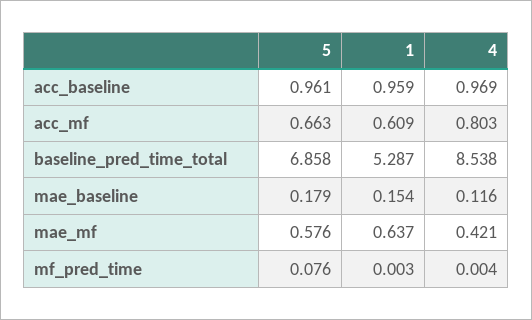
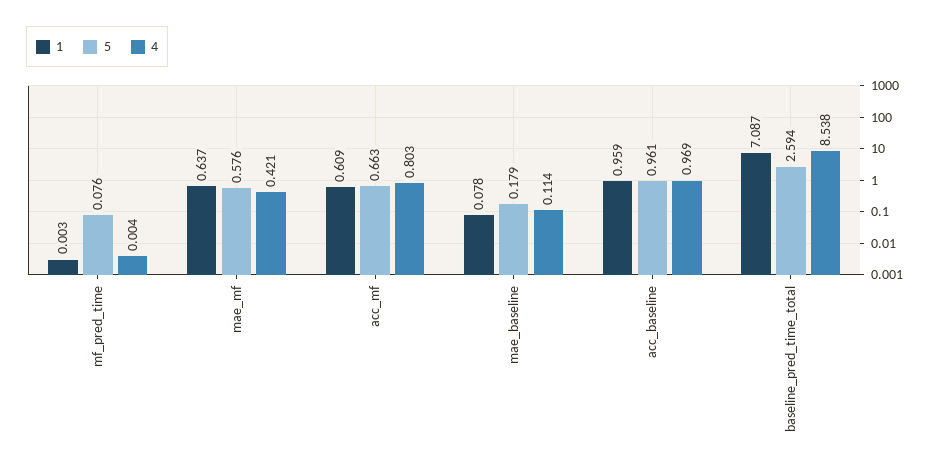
  {
    "5": {
      "acc_baseline": 0.961,
      "acc_mf": 0.663,
-     "baseline_pred_time_total": 6.858,
+     "baseline_pred_time_total": 2.594,
      "mae_baseline": 0.179,
      "mae_mf": 0.576,
      "mf_pred_time": 0.076
    },
    "1": {
      "acc_baseline": 0.959,
      "acc_mf": 0.609,
-     "baseline_pred_time_total": 5.287,
+     "baseline_pred_time_total": 7.087,
-     "mae_baseline": 0.154,
+     "mae_baseline": 0.078,
      "mae_mf": 0.637,
      "mf_pred_time": 0.003
    },
    "4": {
      "acc_baseline": 0.969,
      "acc_mf": 0.803,
      "baseline_pred_time_total": 8.538,
-     "mae_baseline": 0.116,
+     "mae_baseline": 0.114,
      "mae_mf": 0.421,
      "mf_pred_time": 0.004
    }
  }

